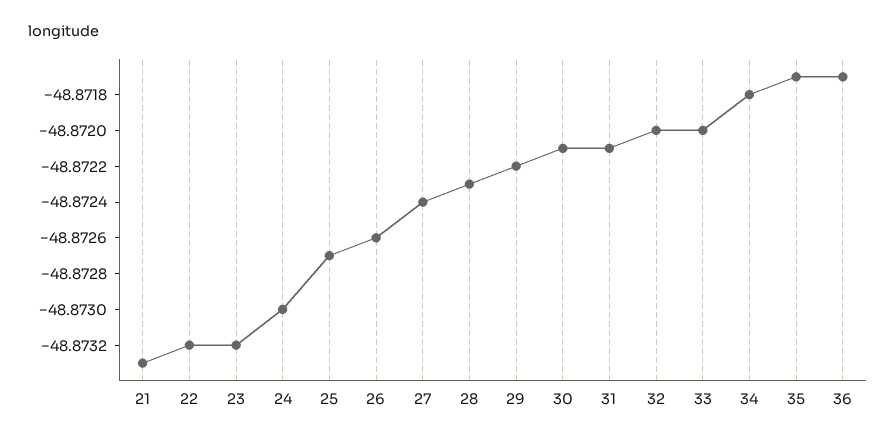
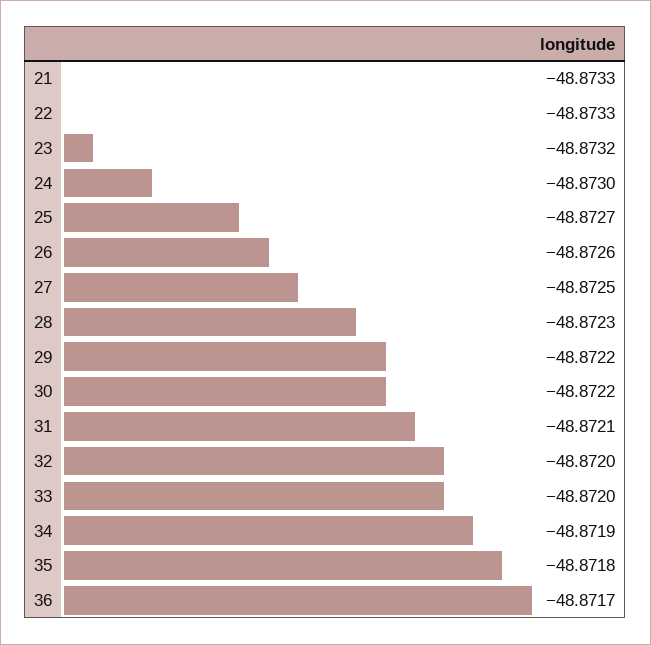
  {
    "21": -48.8733,
-   "22": -48.8732,
+   "22": -48.8733,
    "23": -48.8732,
    "24": -48.873,
    "25": -48.8727,
    "26": -48.8726,
-   "27": -48.8724,
+   "27": -48.8725,
    "28": -48.8723,
    "29": -48.8722,
-   "30": -48.8721,
+   "30": -48.8722,
    "31": -48.8721,
    "32": -48.872,
    "33": -48.872,
-   "34": -48.8718,
+   "34": -48.8719,
-   "35": -48.8717,
+   "35": -48.8718,
    "36": -48.8717
  }

